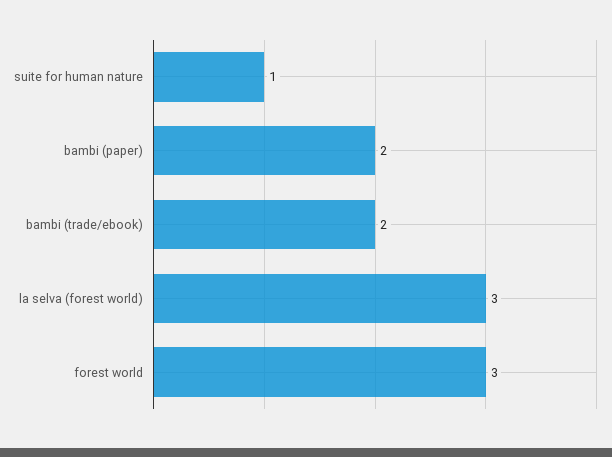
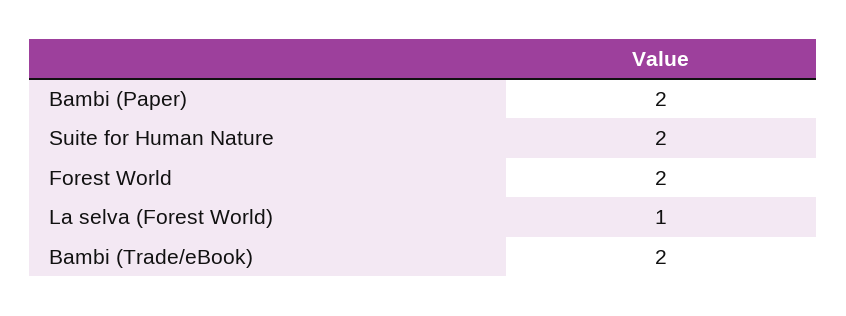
  {
-   "suite for human nature": 1,
+   "suite for human nature": 2,
    "bambi (paper)": 2,
    "bambi (trade/ebook)": 2,
-   "la selva (forest world)": 3,
+   "la selva (forest world)": 1,
-   "forest world": 3
+   "forest world": 2
  }

